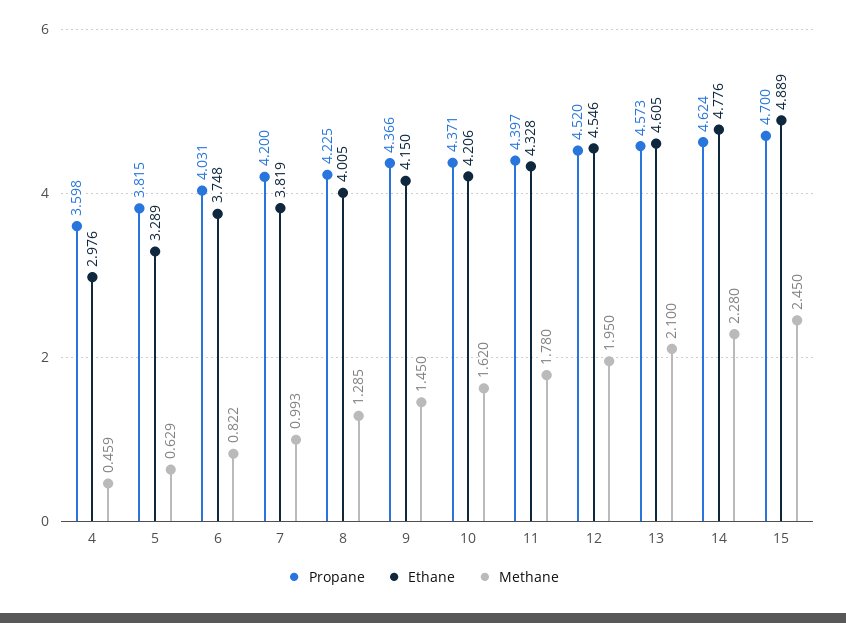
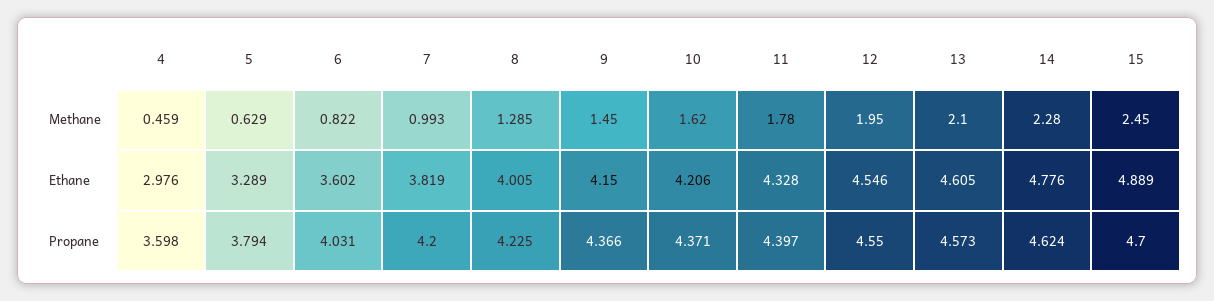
  {
    "Propane": {
      "4": 3.598,
-     "5": 3.815,
+     "5": 3.794,
      "6": 4.031,
      "7": 4.2,
      "8": 4.225,
      "9": 4.366,
      "10": 4.371,
      "11": 4.397,
-     "12": 4.52,
+     "12": 4.55,
      "13": 4.573,
      "14": 4.624,
      "15": 4.7
    },
    "Ethane": {
      "4": 2.976,
      "5": 3.289,
-     "6": 3.748,
+     "6": 3.602,
      "7": 3.819,
      "8": 4.005,
      "9": 4.15,
      "10": 4.206,
      "11": 4.328,
      "12": 4.546,
      "13": 4.605,
      "14": 4.776,
      "15": 4.889
    },
    "Methane": {
      "4": 0.459,
      "5": 0.629,
      "6": 0.822,
      "7": 0.993,
      "8": 1.285,
      "9": 1.45,
      "10": 1.62,
      "11": 1.78,
      "12": 1.95,
      "13": 2.1,
      "14": 2.28,
      "15": 2.45
    }
  }

